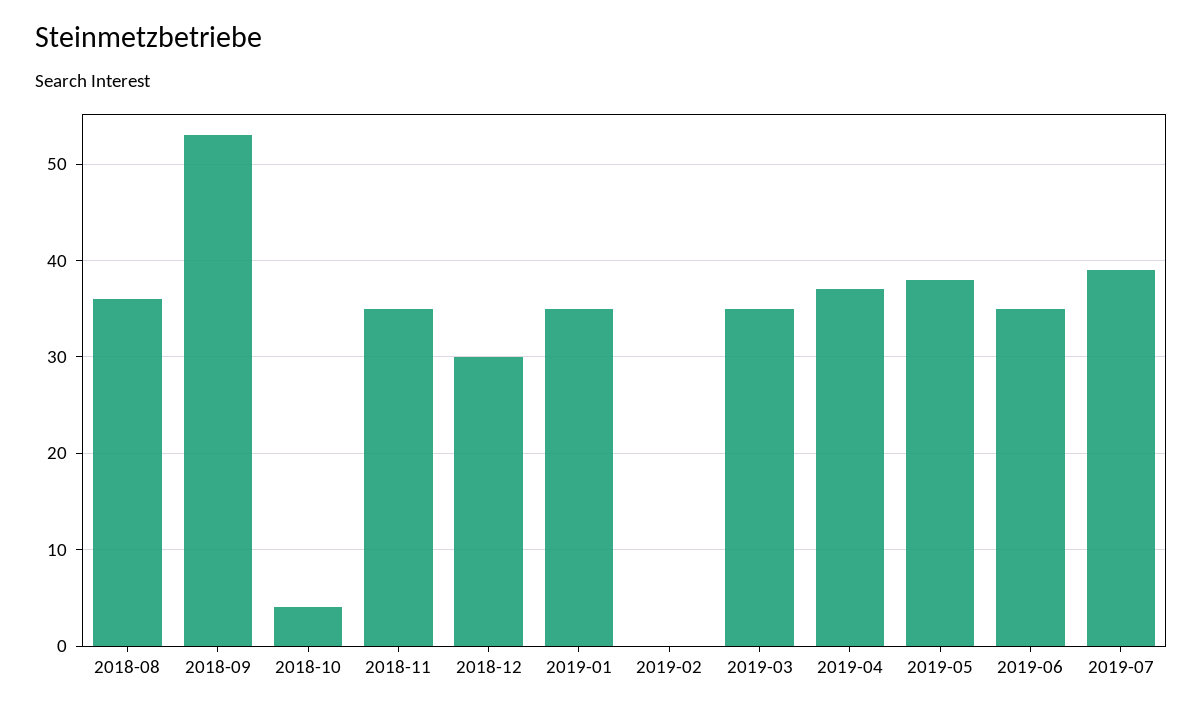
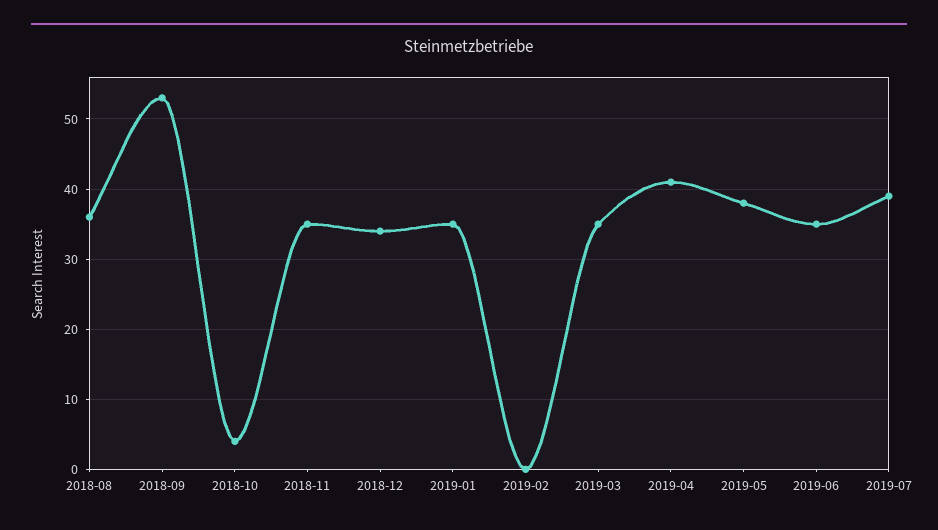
  {
    "2018-08": 36,
    "2018-09": 53,
    "2018-10": 4,
    "2018-11": 35,
-   "2018-12": 30,
+   "2018-12": 34,
    "2019-01": 35,
    "2019-02": 0,
    "2019-03": 35,
-   "2019-04": 37,
+   "2019-04": 41,
    "2019-05": 38,
    "2019-06": 35,
    "2019-07": 39
  }

